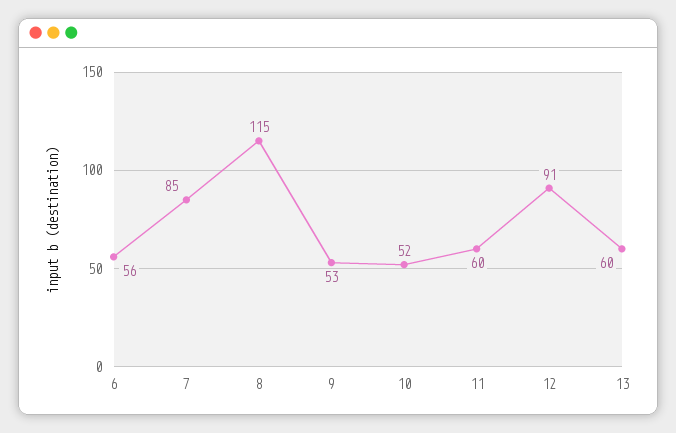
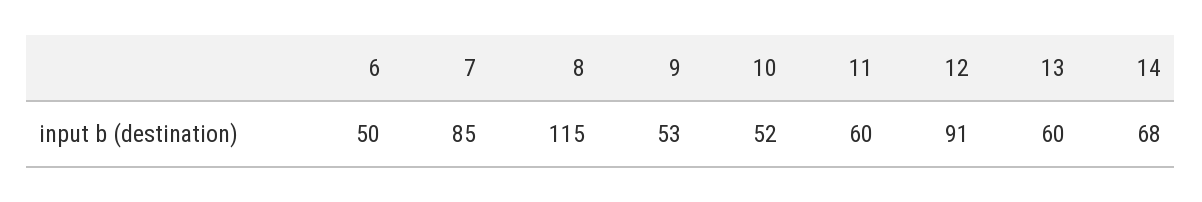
  {
-   "6": 56,
+   "6": 50,
    "7": 85,
    "8": 115,
    "9": 53,
    "10": 52,
    "11": 60,
    "12": 91,
-   "13": 60
+   "13": 60,
+   "14": 68
  }

